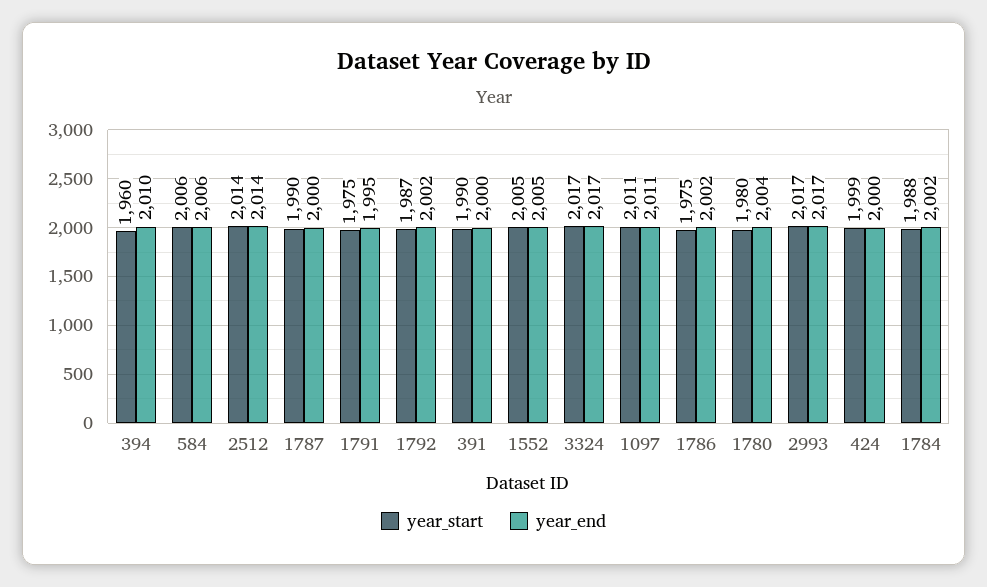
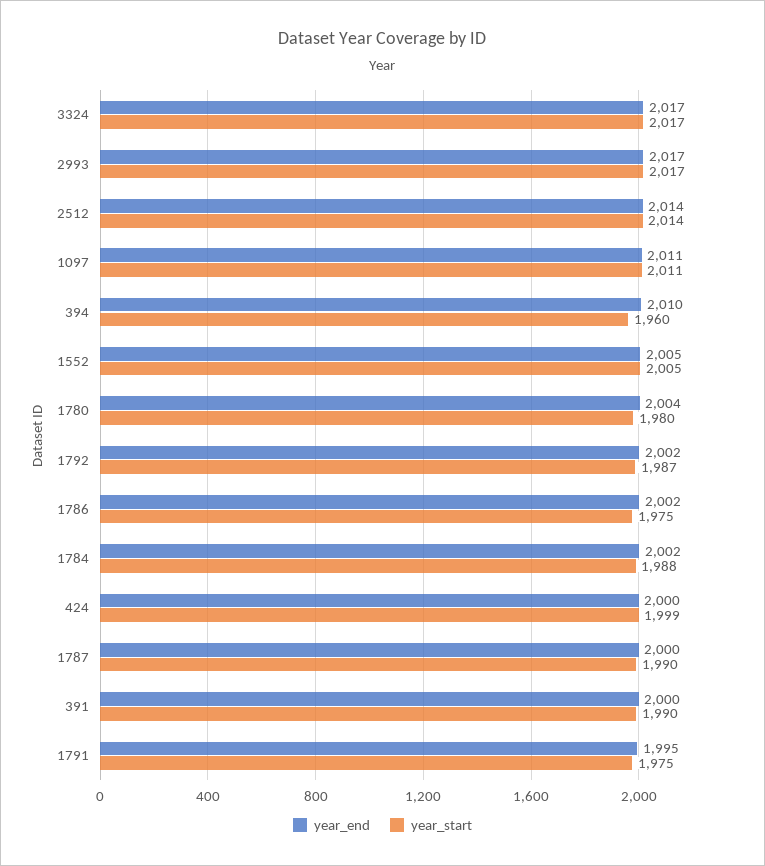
  {
    "year_start": {
      "394": 1960,
-     "584": 2006,
      "2512": 2014,
      "1787": 1990,
      "1791": 1975,
      "1792": 1987,
      "391": 1990,
      "1552": 2005,
      "3324": 2017,
      "1097": 2011,
      "1786": 1975,
      "1780": 1980,
      "2993": 2017,
      "424": 1999,
      "1784": 1988
    },
    "year_end": {
      "394": 2010,
-     "584": 2006,
      "2512": 2014,
      "1787": 2000,
      "1791": 1995,
      "1792": 2002,
      "391": 2000,
      "1552": 2005,
      "3324": 2017,
      "1097": 2011,
      "1786": 2002,
      "1780": 2004,
      "2993": 2017,
      "424": 2000,
      "1784": 2002
    }
  }

